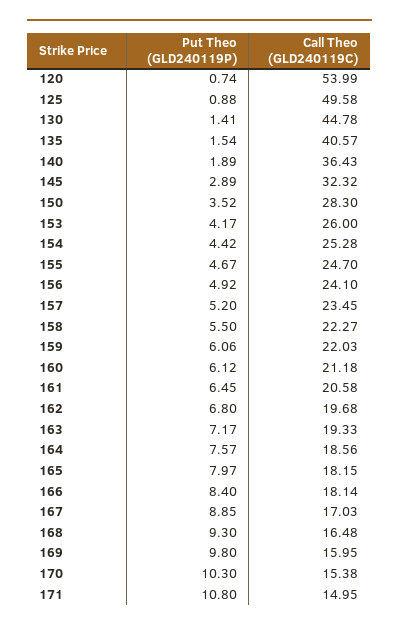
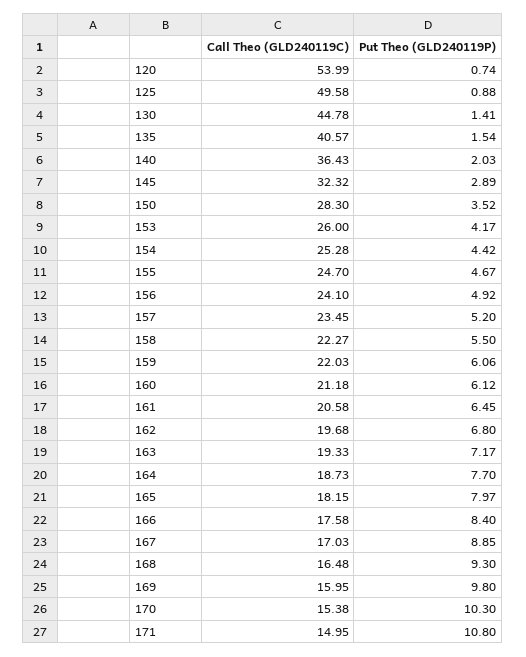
  {
    "Put Theo (GLD240119P)": {
      "120": 0.74,
      "125": 0.88,
      "130": 1.41,
      "135": 1.54,
-     "140": 1.89,
+     "140": 2.03,
      "145": 2.89,
      "150": 3.52,
      "153": 4.17,
      "154": 4.42,
      "155": 4.67,
      "156": 4.92,
      "157": 5.2,
      "158": 5.5,
      "159": 6.06,
      "160": 6.12,
      "161": 6.45,
      "162": 6.8,
      "163": 7.17,
-     "164": 7.57,
+     "164": 7.7,
      "165": 7.97,
      "166": 8.4,
      "167": 8.85,
      "168": 9.3,
      "169": 9.8,
      "170": 10.3,
      "171": 10.8
    },
    "Call Theo (GLD240119C)": {
      "120": 53.99,
      "125": 49.58,
      "130": 44.78,
      "135": 40.57,
      "140": 36.43,
      "145": 32.32,
      "150": 28.3,
      "153": 26,
      "154": 25.28,
      "155": 24.7,
      "156": 24.1,
      "157": 23.45,
      "158": 22.27,
      "159": 22.03,
      "160": 21.18,
      "161": 20.58,
      "162": 19.68,
      "163": 19.33,
-     "164": 18.56,
+     "164": 18.73,
      "165": 18.15,
-     "166": 18.14,
+     "166": 17.58,
      "167": 17.03,
      "168": 16.48,
      "169": 15.95,
      "170": 15.38,
      "171": 14.95
    }
  }

